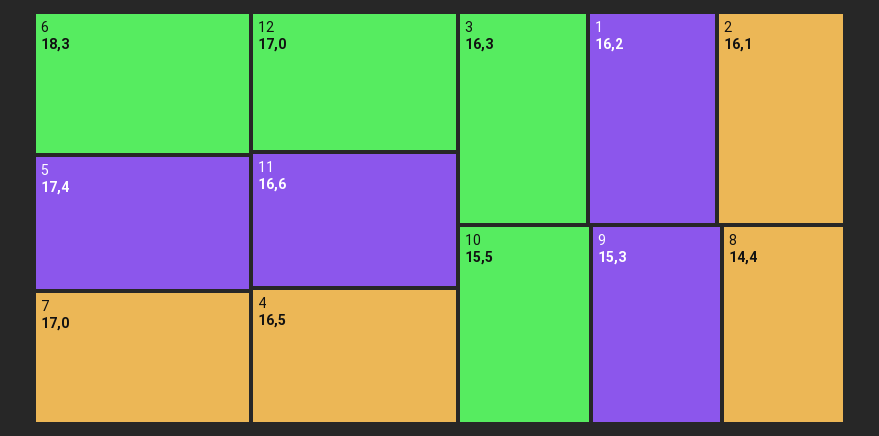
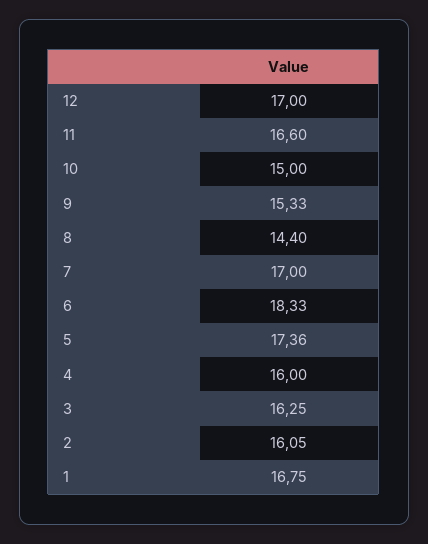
  {
    "6": 18.33,
    "5": 17.36,
    "7": 17,
    "12": 17,
    "11": 16.6,
-   "4": 16.5,
+   "4": 16,
    "3": 16.25,
-   "1": 16.2,
+   "1": 16.75,
    "2": 16.05,
-   "10": 15.5,
+   "10": 15,
    "9": 15.33,
    "8": 14.4
  }

